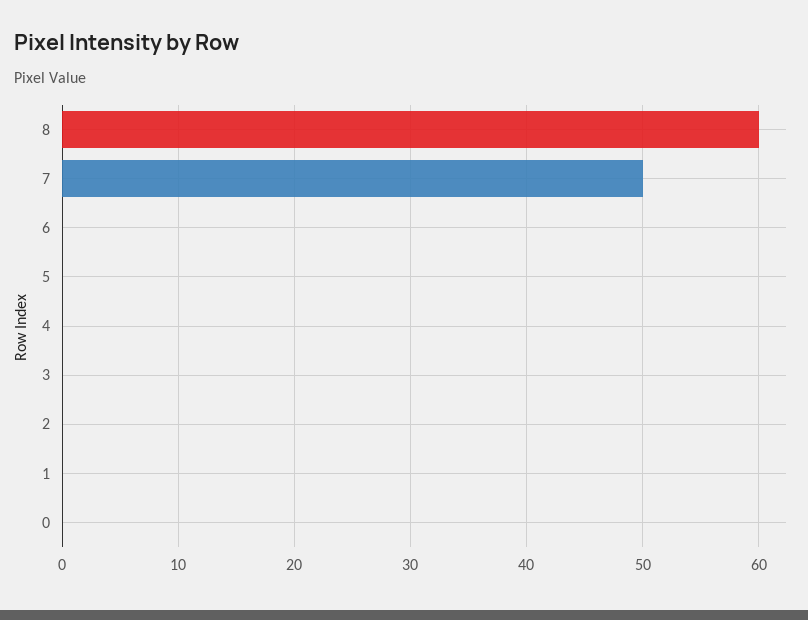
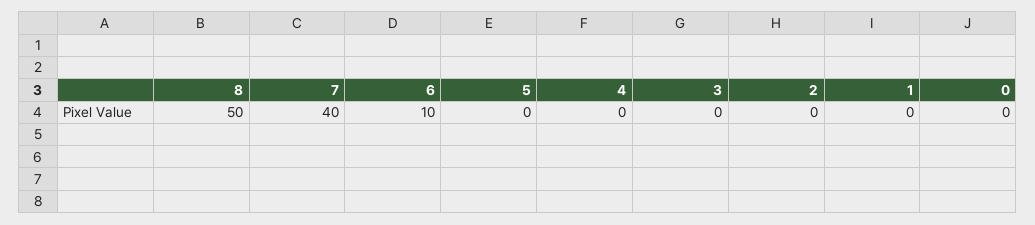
  {
-   "8": 60,
+   "8": 50,
-   "7": 50,
+   "7": 40,
-   "6": 0,
+   "6": 10,
    "5": 0,
    "4": 0,
    "3": 0,
    "2": 0,
    "1": 0,
    "0": 0
  }

